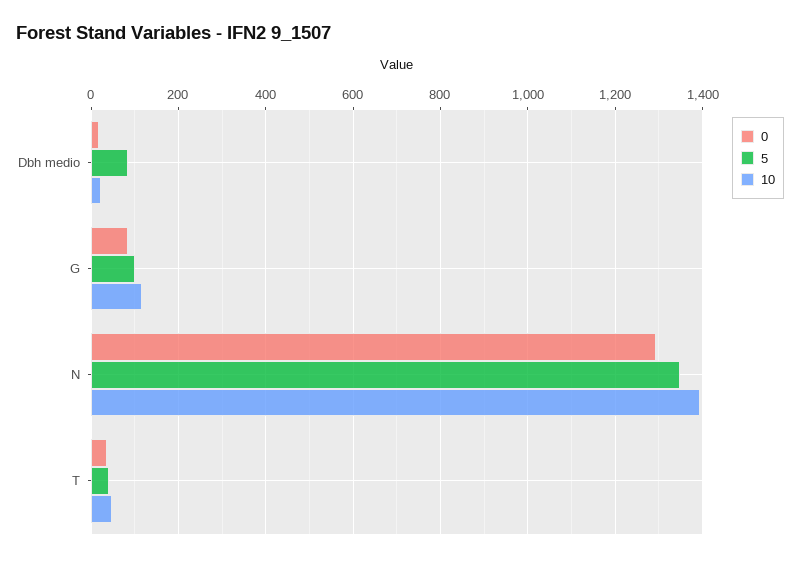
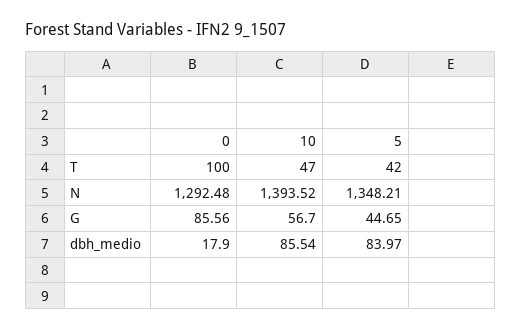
  {
    "0": {
      "Dbh medio": 17.9,
      "G": 85.56,
      "N": 1292.48,
-     "T": 40
+     "T": 100
    },
    "5": {
      "Dbh medio": 83.97,
-     "G": 100,
+     "G": 44.65,
      "N": 1348.21,
      "T": 42
    },
    "10": {
-     "Dbh medio": 20,
+     "Dbh medio": 85.54,
-     "G": 120,
+     "G": 56.7,
      "N": 1393.52,
      "T": 47
    }
  }

